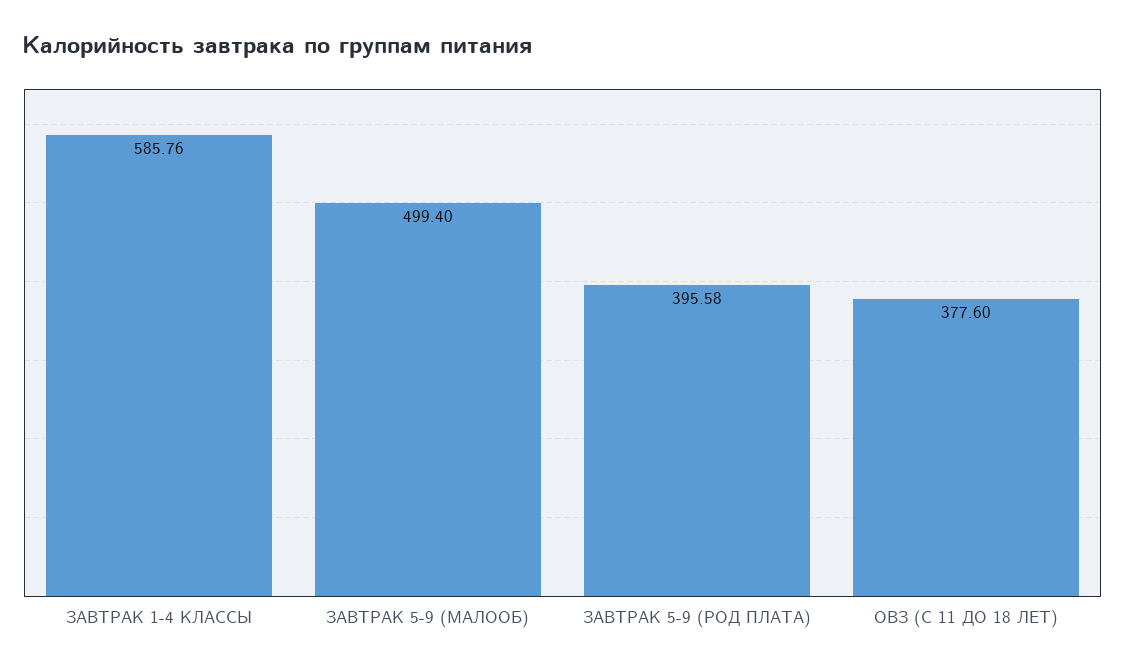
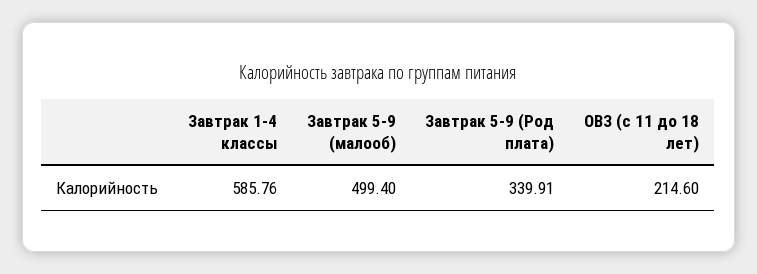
  {
    "ЗАВТРАК 1-4 КЛАССЫ": 585.76,
    "ЗАВТРАК 5-9 (МАЛООБ)": 499.4,
-   "ЗАВТРАК 5-9 (РОД ПЛАТА)": 395.58,
+   "ЗАВТРАК 5-9 (РОД ПЛАТА)": 339.91,
-   "ОВЗ (С 11 ДО 18 ЛЕТ)": 377.6
+   "ОВЗ (С 11 ДО 18 ЛЕТ)": 214.6
  }

